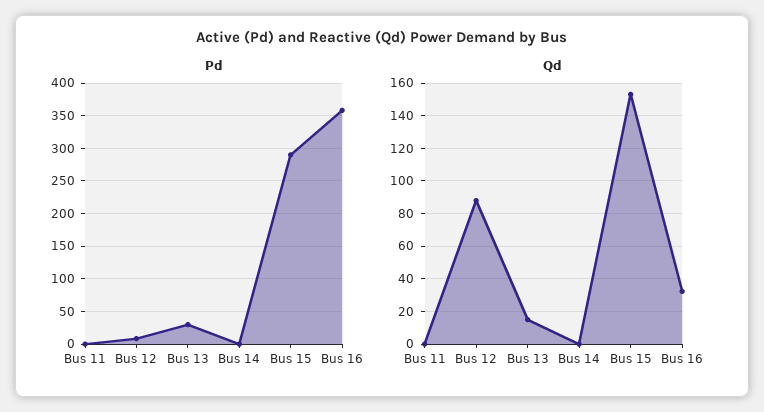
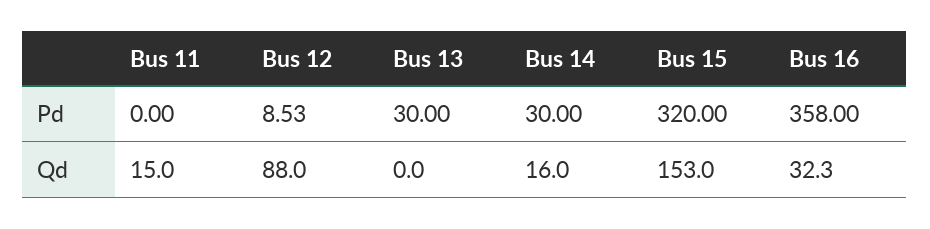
  {
    "Pd": {
      "Bus 11": 0,
      "Bus 12": 8.53,
      "Bus 13": 30,
-     "Bus 14": 0,
+     "Bus 14": 30,
-     "Bus 15": 290,
+     "Bus 15": 320,
      "Bus 16": 358
    },
    "Qd": {
-     "Bus 11": 0,
+     "Bus 11": 15,
      "Bus 12": 88,
-     "Bus 13": 15,
+     "Bus 13": 0,
-     "Bus 14": 0,
+     "Bus 14": 16,
      "Bus 15": 153,
      "Bus 16": 32.3
    }
  }

